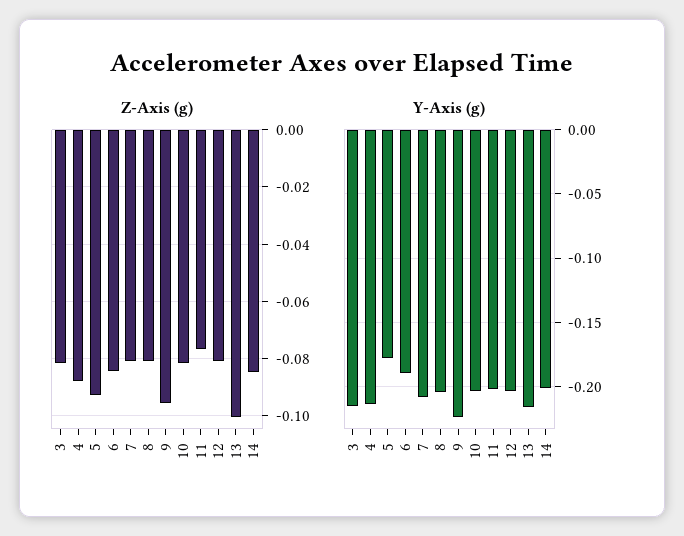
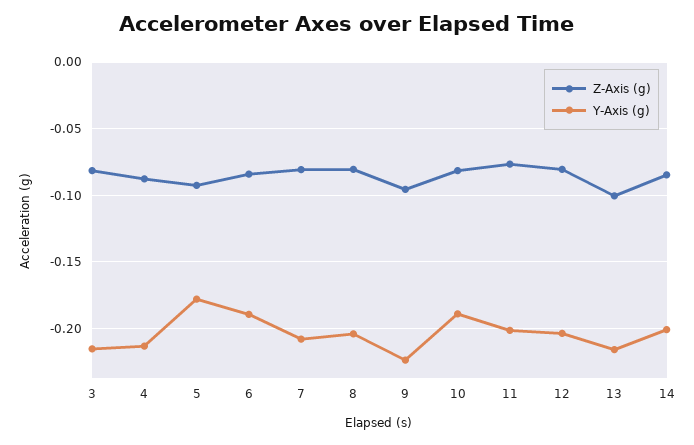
  {
    "Z-Axis (g)": {
      "3": -0.0825,
      "4": -0.0875,
      "5": -0.0925,
      "6": -0.085,
      "7": -0.08,
      "8": -0.08,
      "9": -0.095,
      "10": -0.0825,
      "11": -0.0775,
      "12": -0.08,
      "13": -0.1,
      "14": -0.085
    },
    "Y-Axis (g)": {
      "3": -0.215,
      "4": -0.215,
      "5": -0.18,
      "6": -0.19,
      "7": -0.21,
      "8": -0.205,
      "9": -0.225,
-     "10": -0.205,
+     "10": -0.19,
      "11": -0.2,
      "12": -0.205,
      "13": -0.215,
      "14": -0.2
    }
  }

